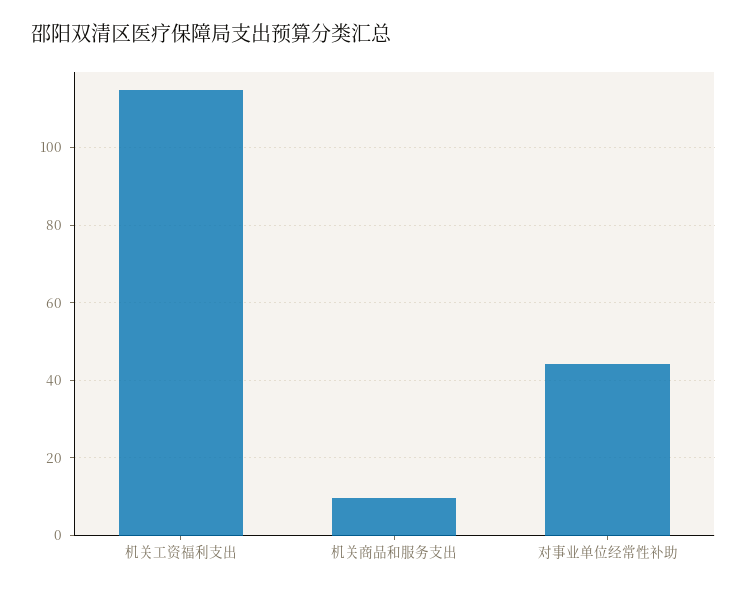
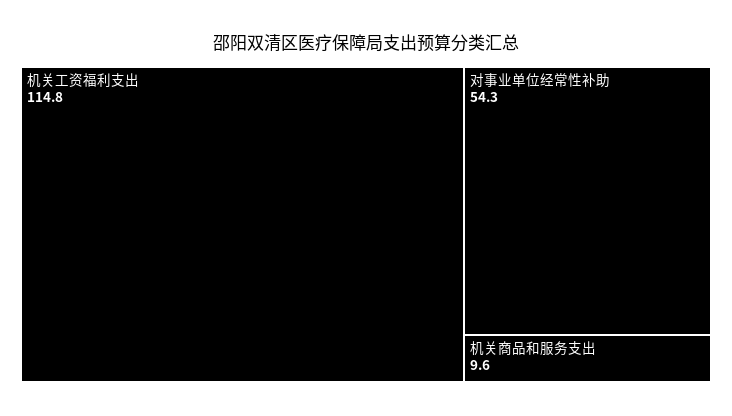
  {
    "机关工资福利支出": 114.8,
    "机关商品和服务支出": 9.6,
-   "对事业单位经常性补助": 44
+   "对事业单位经常性补助": 54.3
  }

